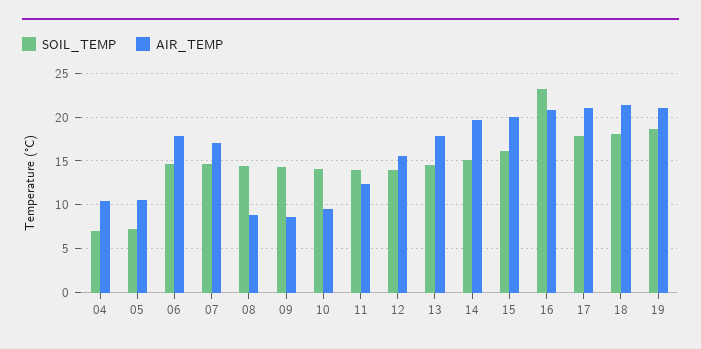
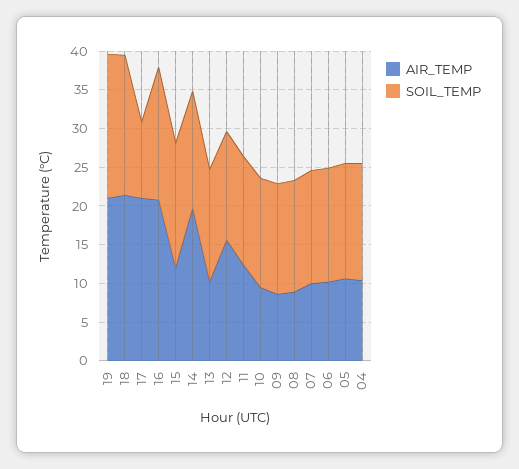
  {
    "SOIL_TEMP": {
-     "04": 7,
+     "04": 15,
-     "05": 7,
+     "05": 15,
      "06": 15,
      "07": 15,
      "08": 14,
      "09": 14,
      "10": 14,
      "11": 14,
      "12": 14,
      "13": 15,
      "14": 15,
      "15": 16,
-     "16": 23,
+     "16": 17.5,
-     "17": 18,
+     "17": 10,
      "18": 18,
      "19": 19
    },
    "AIR_TEMP": {
      "04": 10,
      "05": 11,
-     "06": 18,
+     "06": 10,
-     "07": 17,
+     "07": 10,
      "08": 9,
      "09": 9,
      "10": 10,
      "11": 12,
      "12": 16,
-     "13": 18,
+     "13": 10,
      "14": 20,
-     "15": 20,
+     "15": 12.5,
      "16": 21,
      "17": 21,
      "18": 21,
      "19": 21
    }
  }

